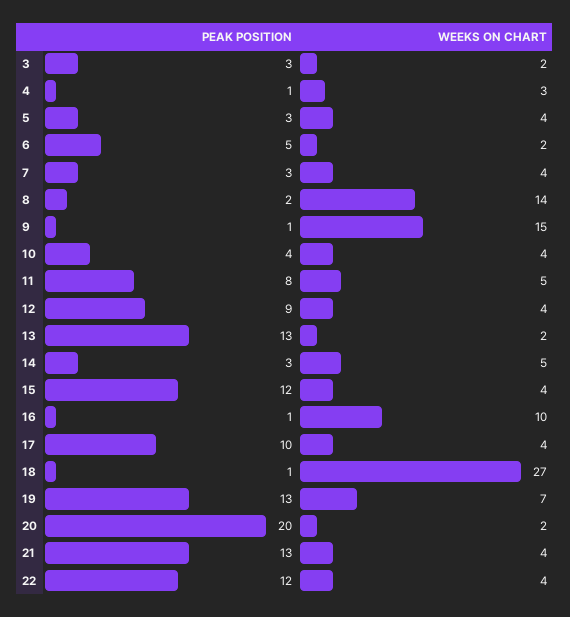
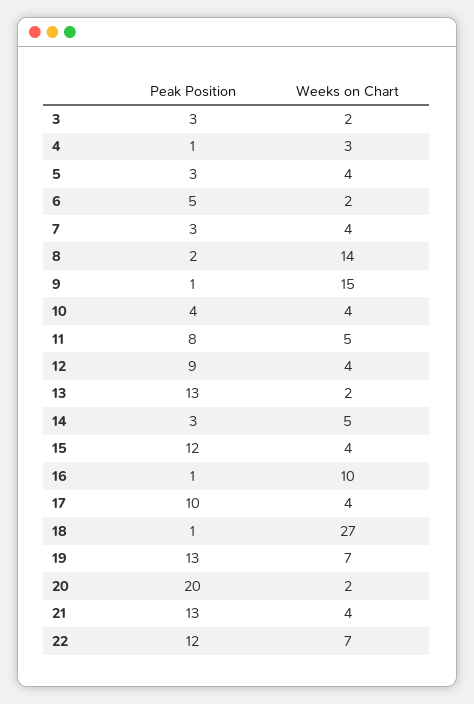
  {
    "PEAK POSITION": {
      "3": 3,
      "4": 1,
      "5": 3,
      "6": 5,
      "7": 3,
      "8": 2,
      "9": 1,
      "10": 4,
      "11": 8,
      "12": 9,
      "13": 13,
      "14": 3,
      "15": 12,
      "16": 1,
      "17": 10,
      "18": 1,
      "19": 13,
      "20": 20,
      "21": 13,
      "22": 12
    },
    "WEEKS ON CHART": {
      "3": 2,
      "4": 3,
      "5": 4,
      "6": 2,
      "7": 4,
      "8": 14,
      "9": 15,
      "10": 4,
      "11": 5,
      "12": 4,
      "13": 2,
      "14": 5,
      "15": 4,
      "16": 10,
      "17": 4,
      "18": 27,
      "19": 7,
      "20": 2,
      "21": 4,
-     "22": 4
+     "22": 7
    }
  }

